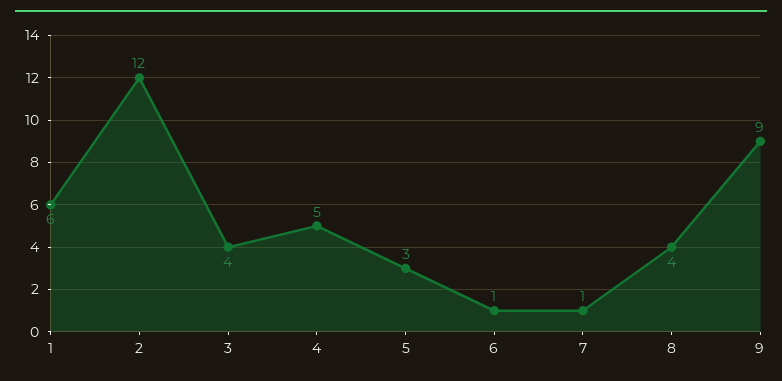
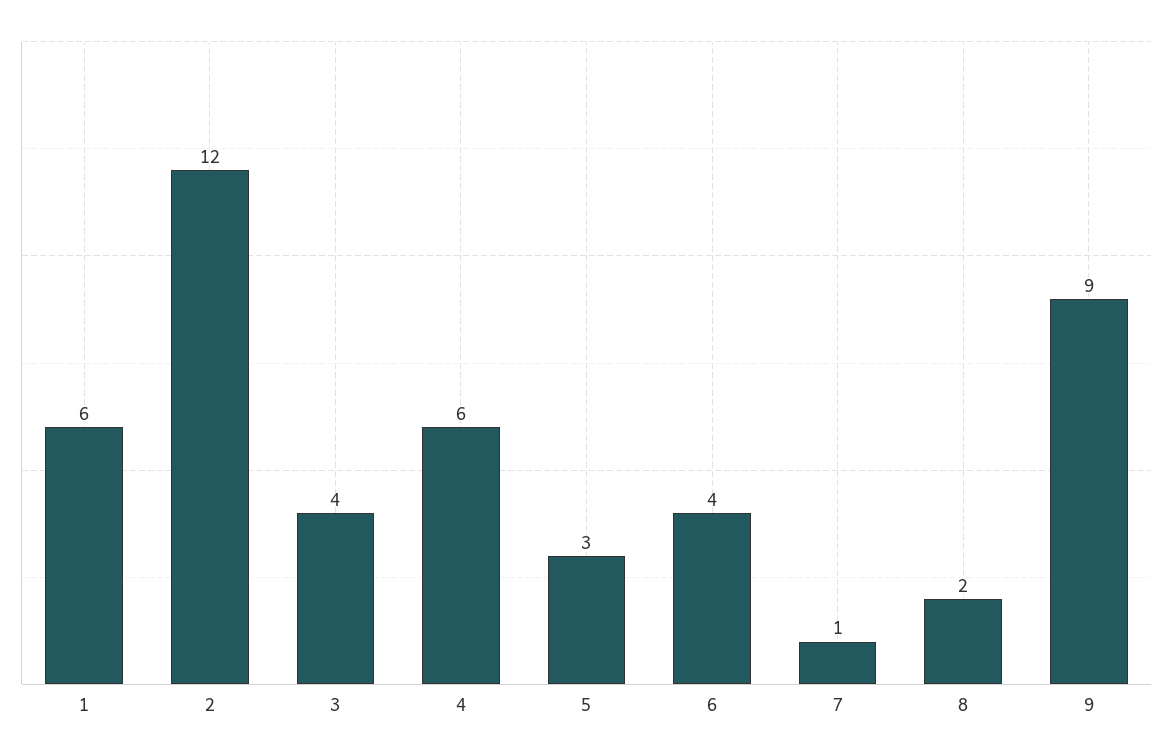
  {
    "1": 6,
    "2": 12,
    "3": 4,
-   "4": 5,
+   "4": 6,
    "5": 3,
-   "6": 1,
+   "6": 4,
    "7": 1,
-   "8": 4,
+   "8": 2,
    "9": 9
  }

